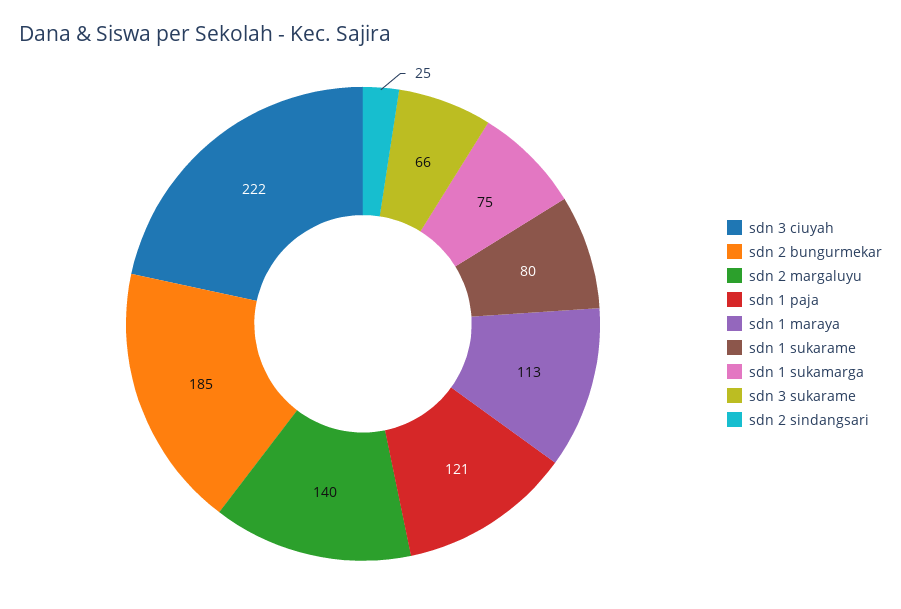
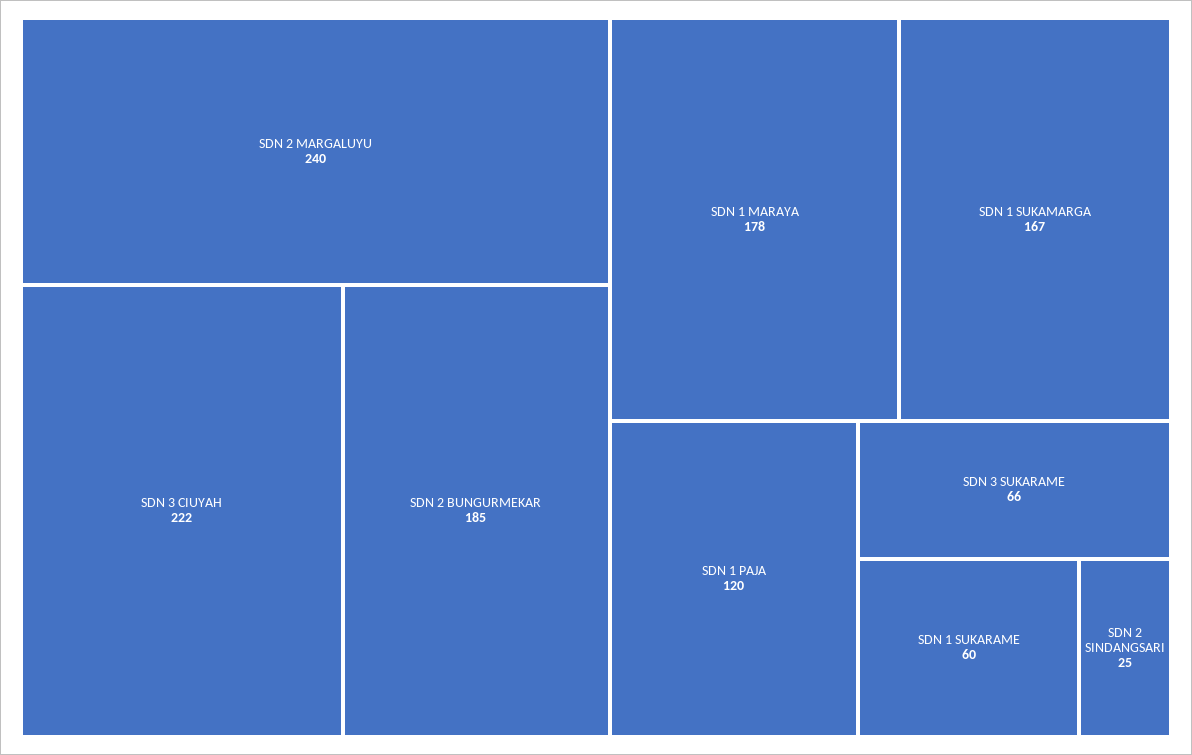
  {
    "sdn 3 ciuyah": 222,
    "sdn 2 bungurmekar": 185,
-   "sdn 2 margaluyu": 140,
+   "sdn 2 margaluyu": 240,
-   "sdn 1 paja": 121,
+   "sdn 1 paja": 120,
-   "sdn 1 maraya": 113,
+   "sdn 1 maraya": 178,
-   "sdn 1 sukarame": 80,
+   "sdn 1 sukarame": 60,
-   "sdn 1 sukamarga": 75,
+   "sdn 1 sukamarga": 167,
    "sdn 3 sukarame": 66,
    "sdn 2 sindangsari": 25
  }

